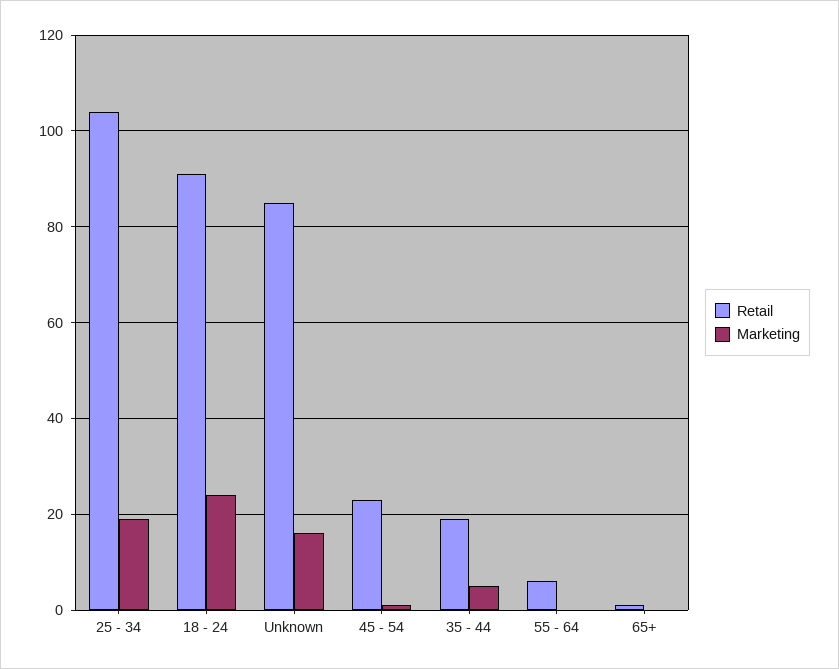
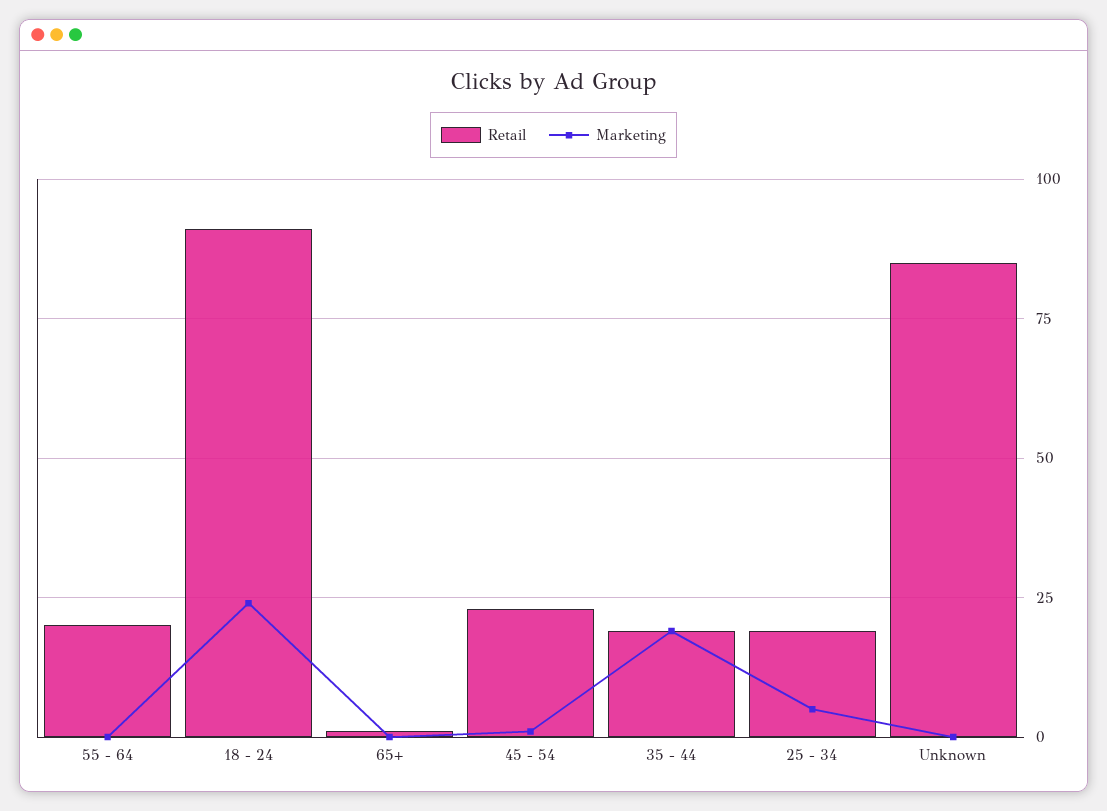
  {
    "Retail": {
-     "25 - 34": 105,
+     "25 - 34": 20,
      "18 - 24": 90,
      "Unknown": 85,
      "45 - 54": 25,
      "35 - 44": 20,
-     "55 - 64": 5,
+     "55 - 64": 20,
      "65+": 0
    },
    "Marketing": {
-     "25 - 34": 20,
+     "25 - 34": 5,
      "18 - 24": 25,
-     "Unknown": 15,
+     "Unknown": 0,
      "45 - 54": 0,
-     "35 - 44": 5,
+     "35 - 44": 20,
      "55 - 64": 0,
      "65+": 0
    }
  }

